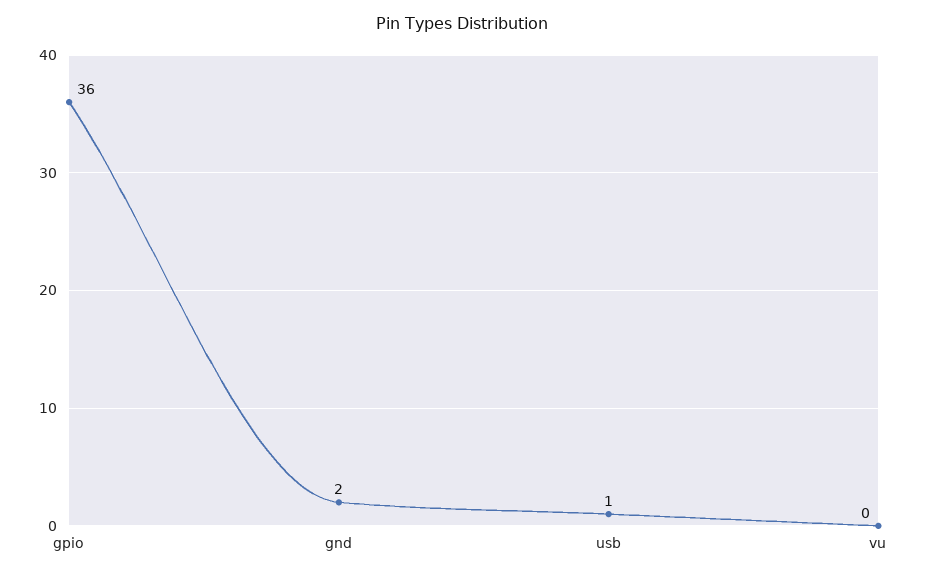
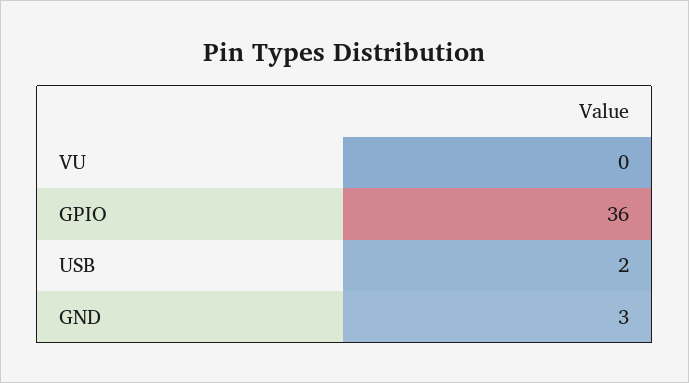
  {
    "gpio": 36,
-   "gnd": 2,
+   "gnd": 3,
-   "usb": 1,
+   "usb": 2,
    "vu": 0
  }

